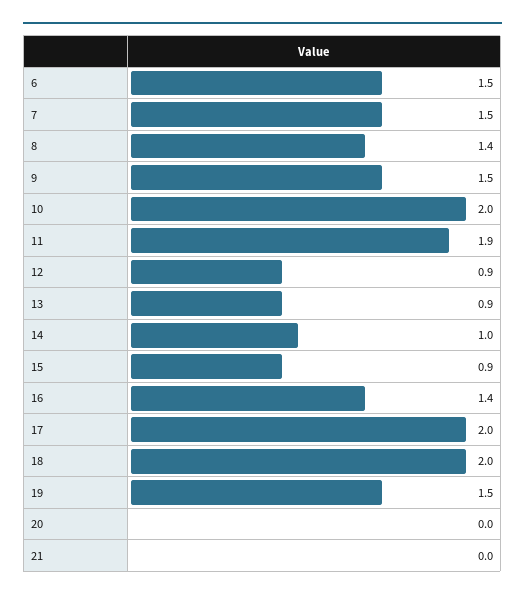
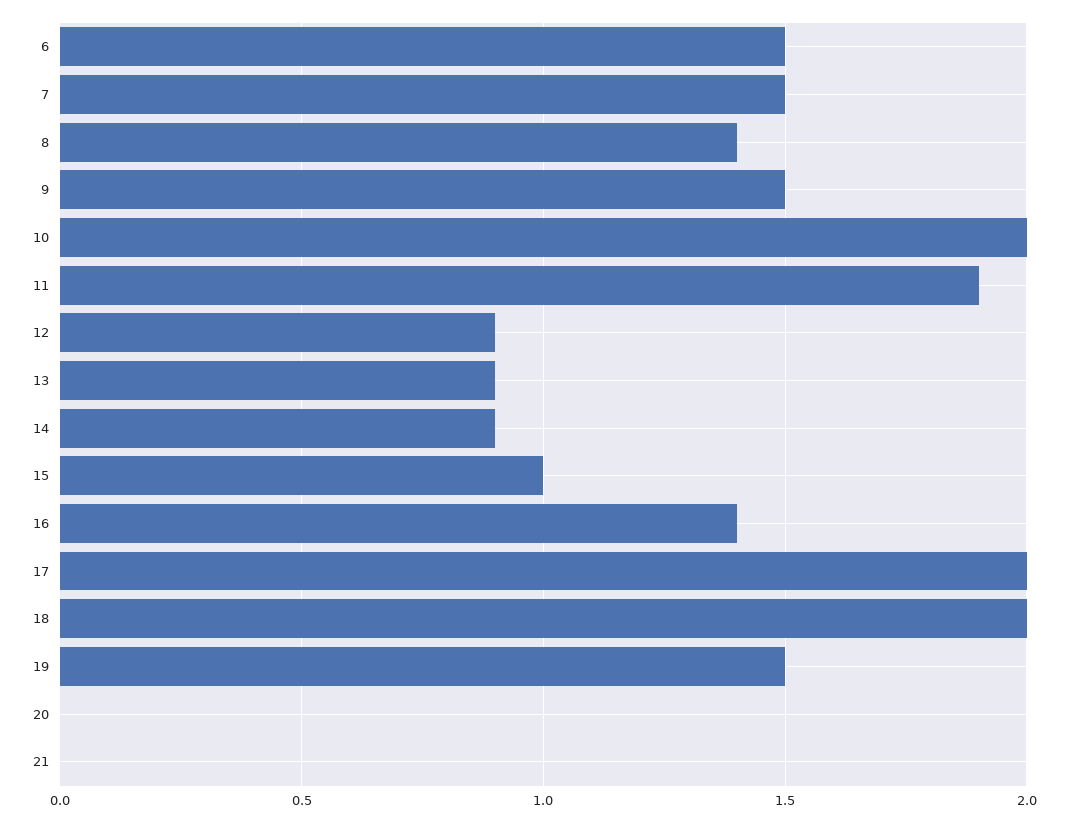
  {
    "6": 1.5,
    "7": 1.5,
    "8": 1.4,
    "9": 1.5,
    "10": 2,
    "11": 1.9,
    "12": 0.9,
    "13": 0.9,
-   "14": 1,
+   "14": 0.9,
-   "15": 0.9,
+   "15": 1,
    "16": 1.4,
    "17": 2,
    "18": 2,
    "19": 1.5,
    "20": 0,
    "21": 0
  }

